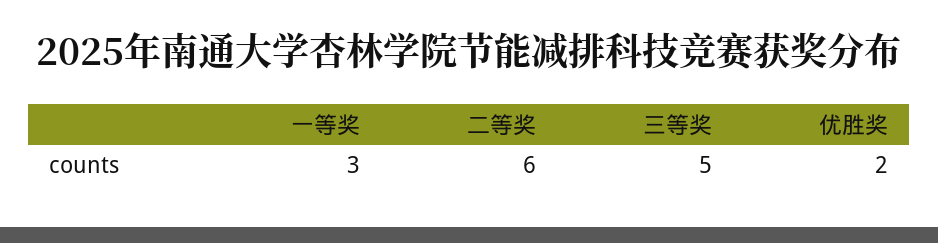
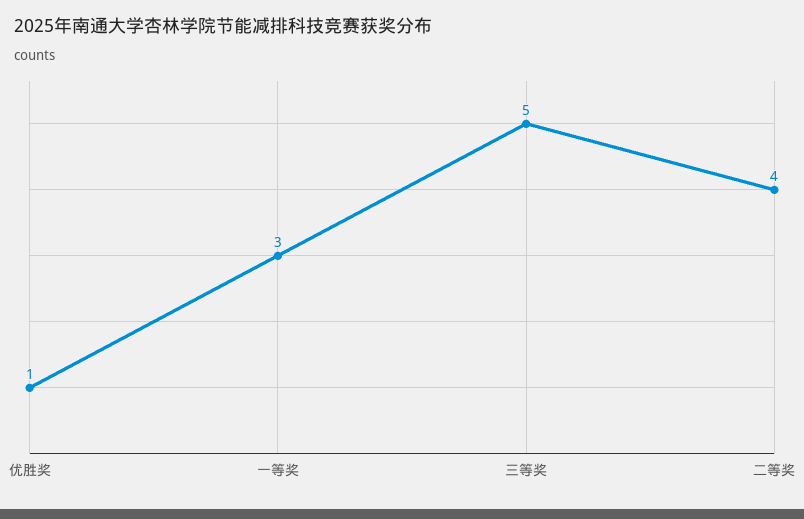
  {
    "一等奖": 3,
-   "二等奖": 6,
+   "二等奖": 4,
    "三等奖": 5,
-   "优胜奖": 2
+   "优胜奖": 1
  }

